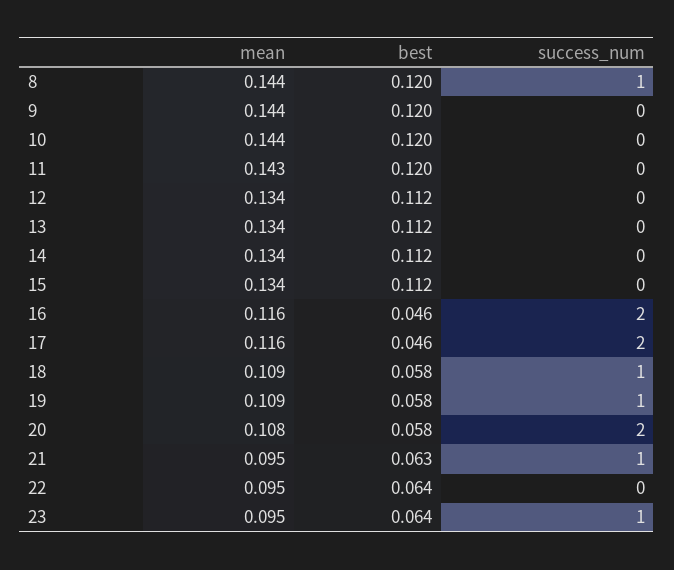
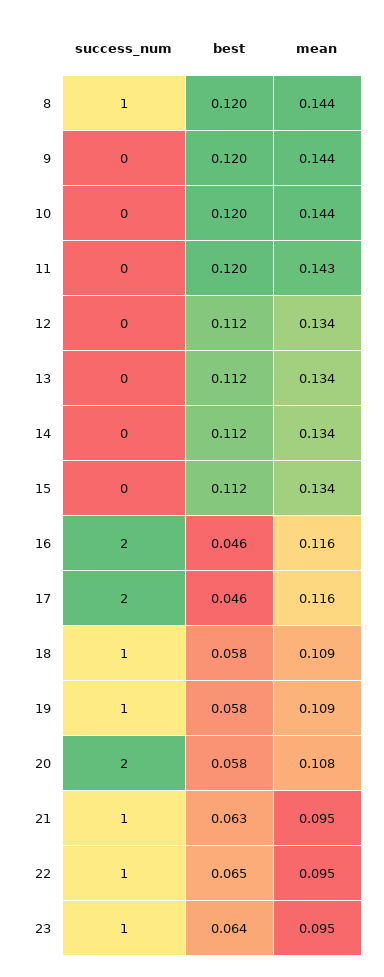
  {
    "mean": {
      "8": 0.144,
      "9": 0.144,
      "10": 0.144,
      "11": 0.143,
      "12": 0.134,
      "13": 0.134,
      "14": 0.134,
      "15": 0.134,
      "16": 0.116,
      "17": 0.116,
      "18": 0.109,
      "19": 0.109,
      "20": 0.108,
      "21": 0.095,
      "22": 0.095,
      "23": 0.095
    },
    "best": {
      "8": 0.12,
      "9": 0.12,
      "10": 0.12,
      "11": 0.12,
      "12": 0.112,
      "13": 0.112,
      "14": 0.112,
      "15": 0.112,
      "16": 0.046,
      "17": 0.046,
      "18": 0.058,
      "19": 0.058,
      "20": 0.058,
      "21": 0.063,
-     "22": 0.064,
+     "22": 0.065,
      "23": 0.064
    },
    "success_num": {
      "8": 1,
      "9": 0,
      "10": 0,
      "11": 0,
      "12": 0,
      "13": 0,
      "14": 0,
      "15": 0,
      "16": 2,
      "17": 2,
      "18": 1,
      "19": 1,
      "20": 2,
      "21": 1,
-     "22": 0,
+     "22": 1,
      "23": 1
    }
  }

